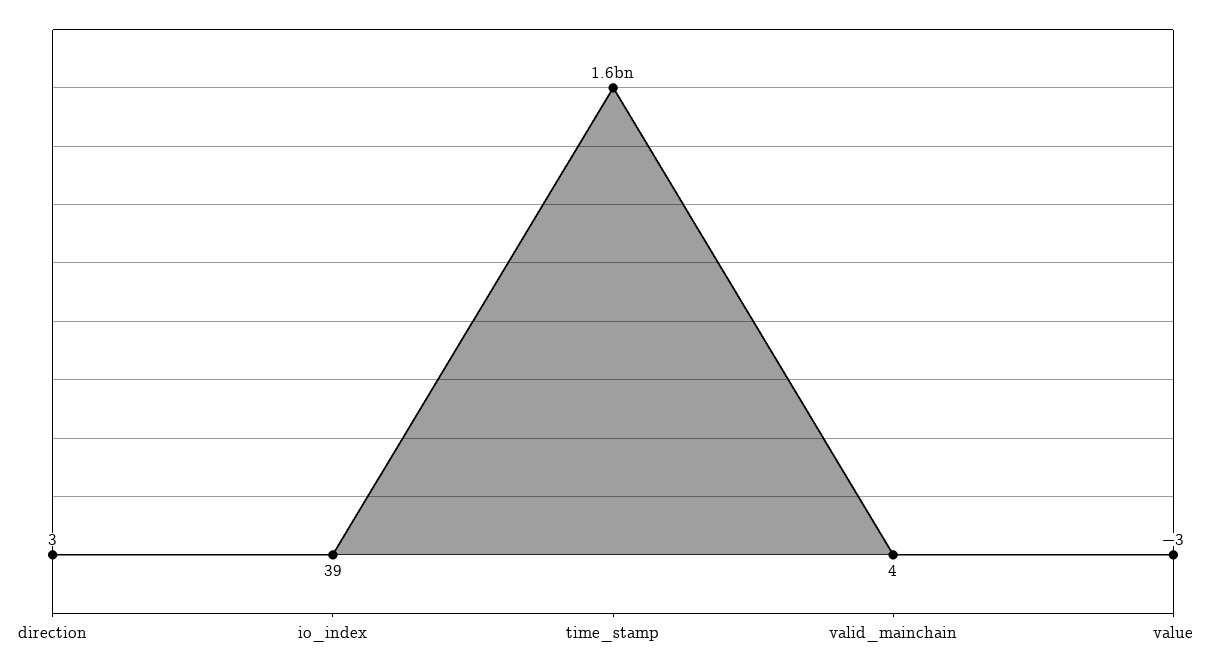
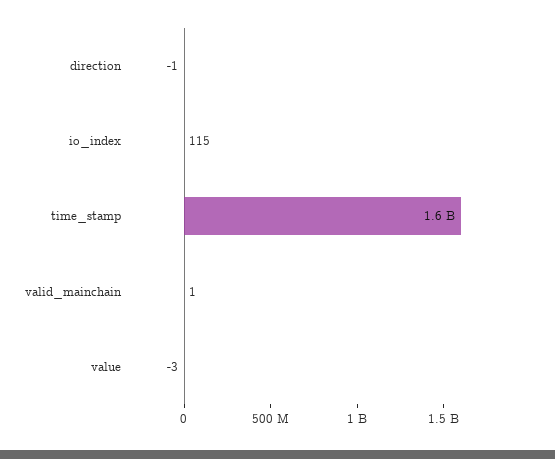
  {
-   "direction": 3,
+   "direction": -1,
-   "io_index": 39,
+   "io_index": 115,
    "time_stamp": 1600000000,
-   "valid_mainchain": 4,
+   "valid_mainchain": 1,
    "value": -3
  }

